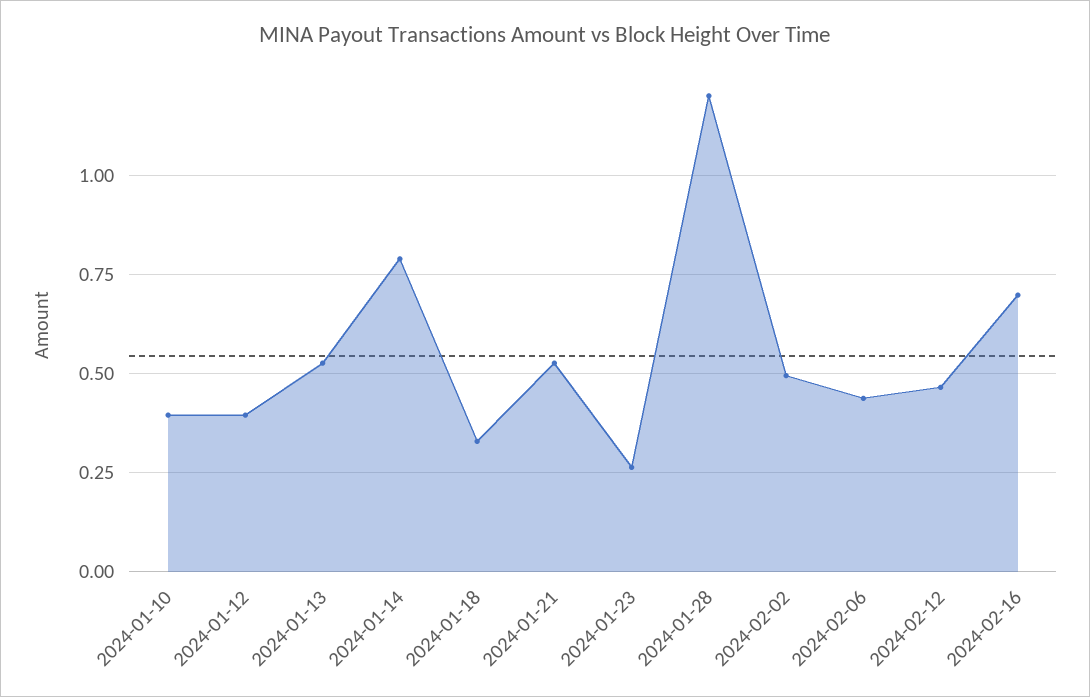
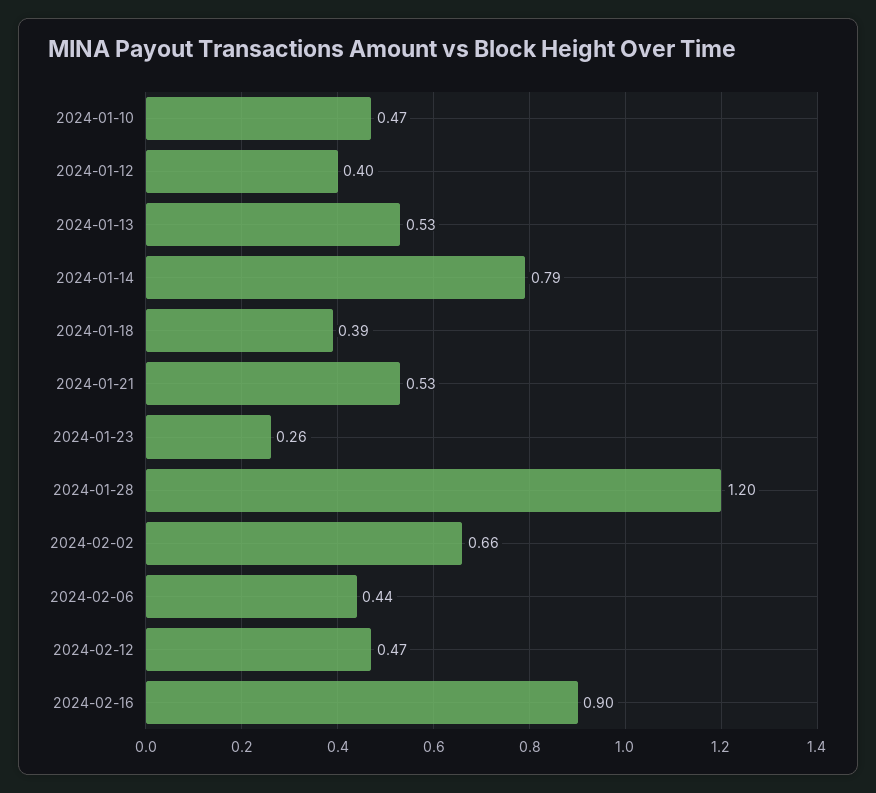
  {
-   "2024-01-10": 0.4,
+   "2024-01-10": 0.47,
    "2024-01-12": 0.4,
    "2024-01-13": 0.53,
    "2024-01-14": 0.79,
-   "2024-01-18": 0.325,
+   "2024-01-18": 0.39,
    "2024-01-21": 0.53,
    "2024-01-23": 0.26,
    "2024-01-28": 1.2,
-   "2024-02-02": 0.5,
+   "2024-02-02": 0.66,
    "2024-02-06": 0.44,
    "2024-02-12": 0.47,
-   "2024-02-16": 0.7
+   "2024-02-16": 0.9
  }

